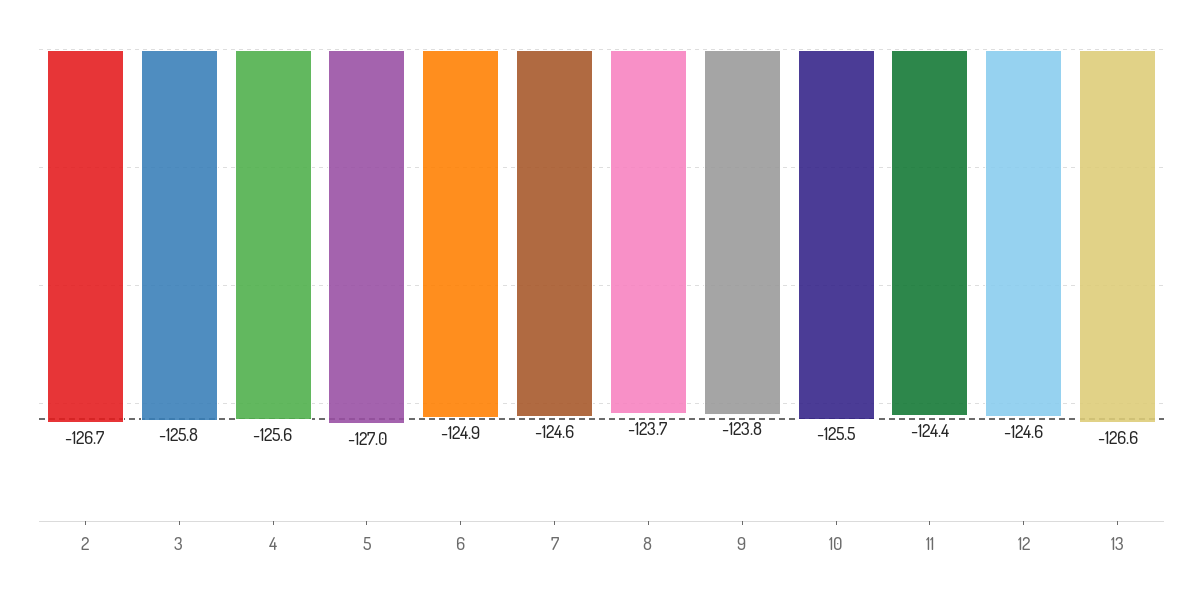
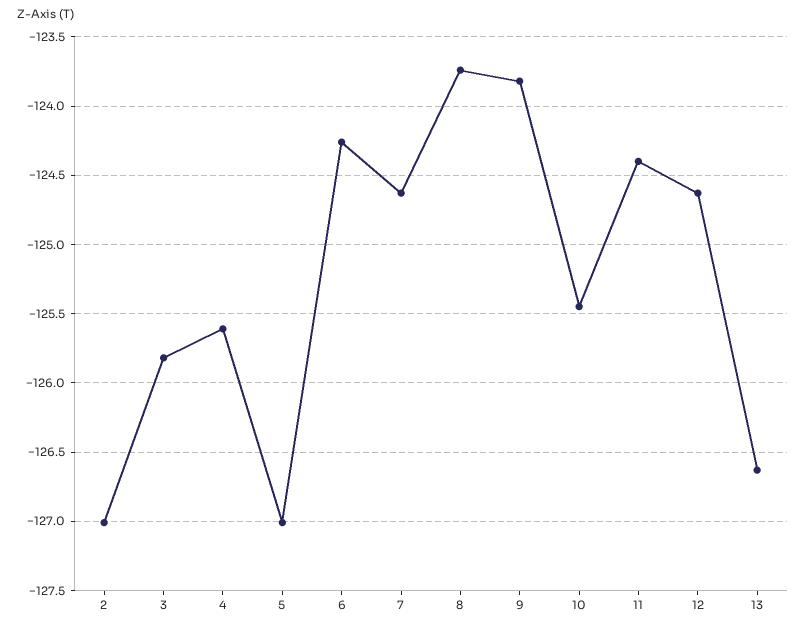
  {
-   "2": -126.7,
+   "2": -127,
    "3": -125.8,
    "4": -125.6,
    "5": -127,
-   "6": -124.9,
+   "6": -124.25,
    "7": -124.6,
    "8": -123.7,
    "9": -123.8,
    "10": -125.5,
    "11": -124.4,
    "12": -124.6,
    "13": -126.6
  }

